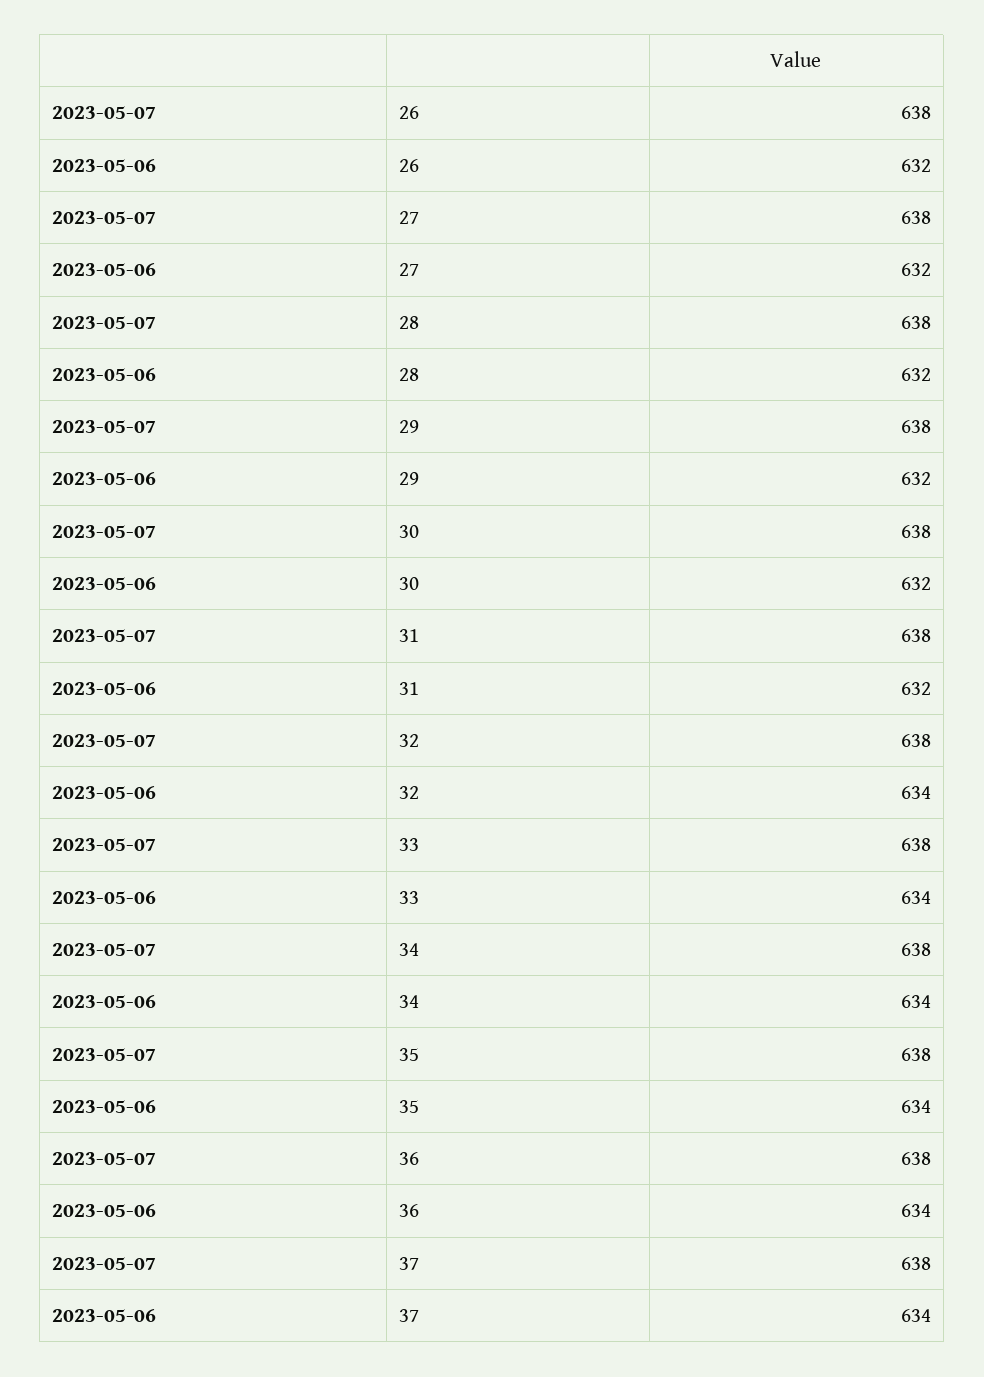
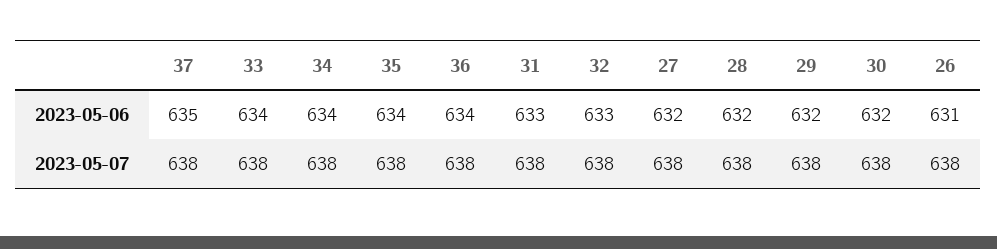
  {
    "2023-05-07": {
      "26": 638,
      "27": 638,
      "28": 638,
      "29": 638,
      "30": 638,
      "31": 638,
      "32": 638,
      "33": 638,
      "34": 638,
      "35": 638,
      "36": 638,
      "37": 638
    },
    "2023-05-06": {
-     "26": 632,
+     "26": 631,
      "27": 632,
      "28": 632,
      "29": 632,
      "30": 632,
-     "31": 632,
+     "31": 633,
-     "32": 634,
+     "32": 633,
      "33": 634,
      "34": 634,
      "35": 634,
      "36": 634,
-     "37": 634
+     "37": 635
    }
  }

